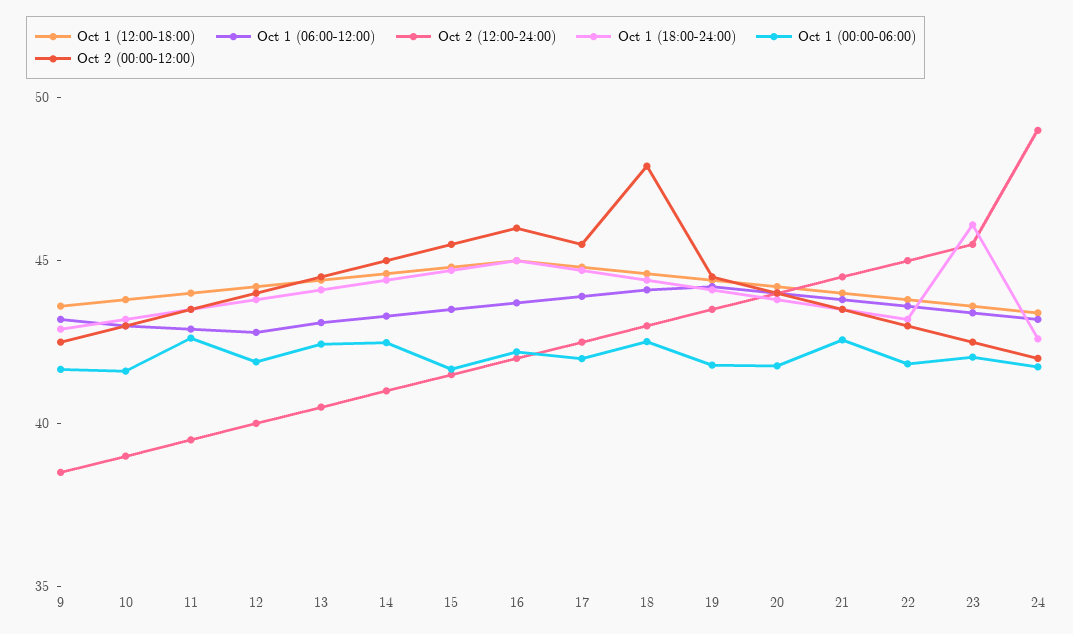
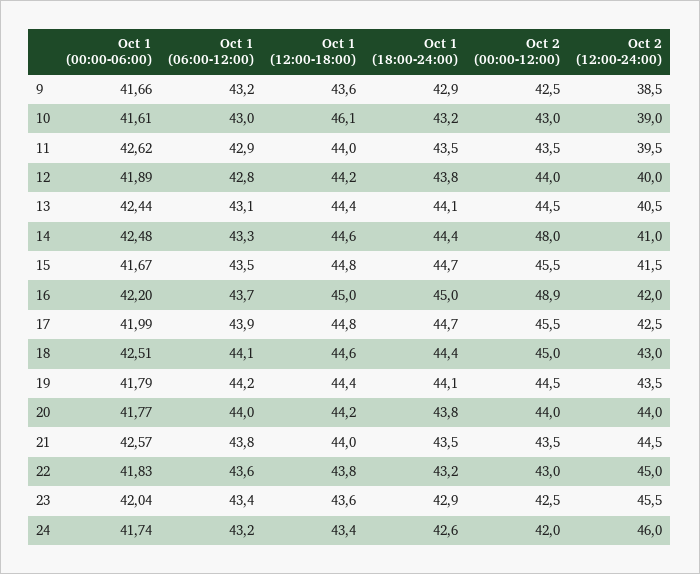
  {
    "Oct 1 (12:00-18:00)": {
      "9": 43.6,
-     "10": 44,
+     "10": 46.1,
      "11": 44,
      "12": 44.2,
      "13": 44.4,
      "14": 44.6,
      "15": 44.8,
      "16": 45,
      "17": 44.8,
      "18": 44.6,
      "19": 44.4,
      "20": 44.2,
      "21": 44,
      "22": 43.8,
      "23": 43.6,
      "24": 43.4
    },
    "Oct 1 (06:00-12:00)": {
      "9": 43.2,
      "10": 43,
      "11": 42.9,
      "12": 42.8,
      "13": 43.1,
      "14": 43.3,
      "15": 43.5,
      "16": 43.7,
      "17": 43.9,
      "18": 44.1,
      "19": 44.2,
      "20": 44,
      "21": 43.8,
      "22": 43.6,
      "23": 43.4,
      "24": 43.2
    },
    "Oct 2 (12:00-24:00)": {
      "9": 38.5,
      "10": 39,
      "11": 39.5,
      "12": 40,
      "13": 40.5,
      "14": 41,
      "15": 41.5,
      "16": 42,
      "17": 42.5,
      "18": 43,
      "19": 43.5,
      "20": 44,
      "21": 44.5,
      "22": 45,
      "23": 45.5,
-     "24": 49
+     "24": 46
    },
    "Oct 1 (18:00-24:00)": {
      "9": 42.9,
      "10": 43.2,
      "11": 43.5,
      "12": 43.8,
      "13": 44.1,
      "14": 44.4,
      "15": 44.7,
      "16": 45,
      "17": 44.7,
      "18": 44.4,
      "19": 44.1,
      "20": 43.8,
      "21": 43.5,
      "22": 43.2,
-     "23": 46,
+     "23": 42.9,
      "24": 42.6
    },
    "Oct 1 (00:00-06:00)": {
      "9": 41.66,
      "10": 41.61,
      "11": 42.62,
      "12": 41.89,
      "13": 42.44,
      "14": 42.48,
      "15": 41.67,
      "16": 42.2,
      "17": 41.99,
      "18": 42.51,
      "19": 41.79,
      "20": 41.77,
      "21": 42.57,
      "22": 41.83,
      "23": 42.04,
      "24": 41.74
    },
    "Oct 2 (00:00-12:00)": {
      "9": 42.5,
      "10": 43,
      "11": 43.5,
      "12": 44,
      "13": 44.5,
-     "14": 45,
+     "14": 48,
      "15": 45.5,
-     "16": 46,
+     "16": 48.9,
      "17": 45.5,
-     "18": 48,
+     "18": 45,
      "19": 44.5,
      "20": 44,
      "21": 43.5,
      "22": 43,
      "23": 42.5,
      "24": 42
    }
  }

